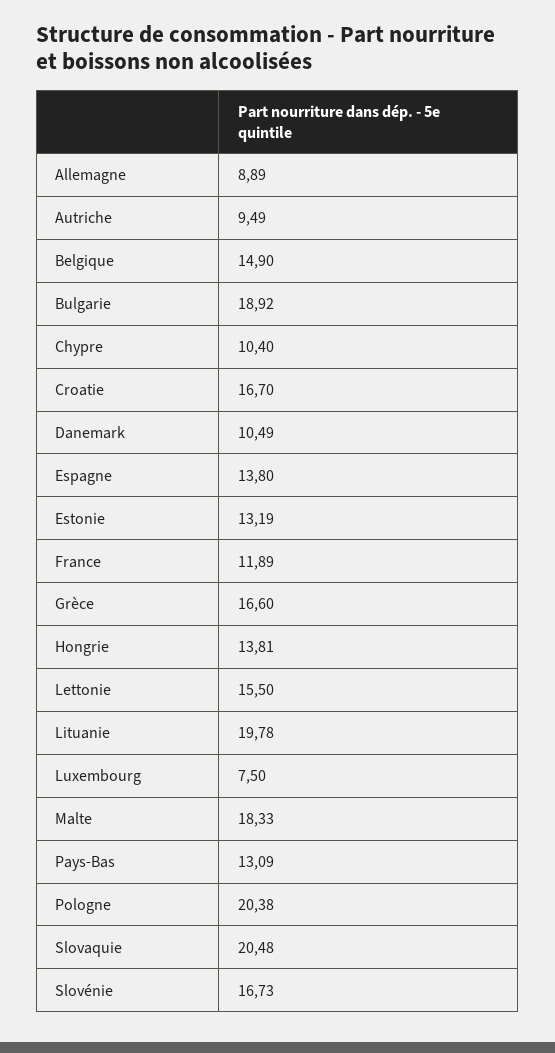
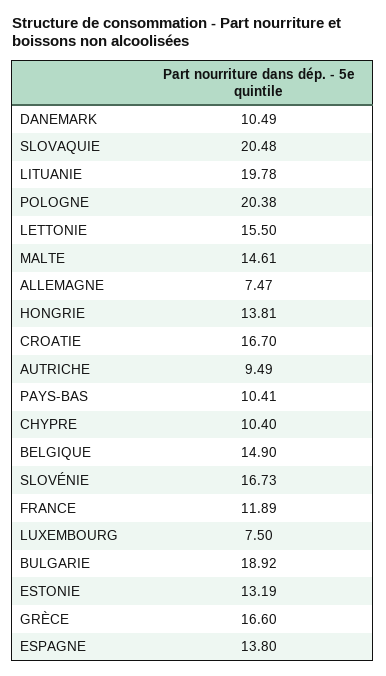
  {
-   "Allemagne": 8.89,
+   "Allemagne": 7.47,
    "Autriche": 9.49,
    "Belgique": 14.9,
    "Bulgarie": 18.92,
    "Chypre": 10.4,
    "Croatie": 16.7,
    "Danemark": 10.49,
    "Espagne": 13.8,
    "Estonie": 13.19,
    "France": 11.89,
    "Grèce": 16.6,
    "Hongrie": 13.81,
    "Lettonie": 15.5,
    "Lituanie": 19.78,
    "Luxembourg": 7.5,
-   "Malte": 18.33,
+   "Malte": 14.61,
-   "Pays-Bas": 13.09,
+   "Pays-Bas": 10.41,
    "Pologne": 20.38,
    "Slovaquie": 20.48,
    "Slovénie": 16.73
  }

